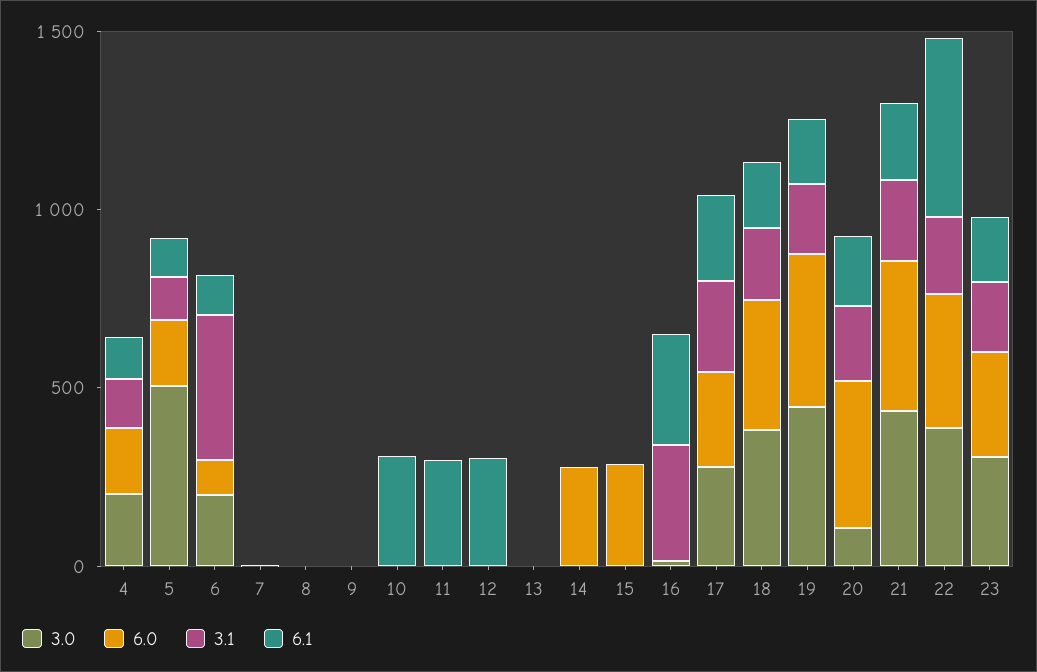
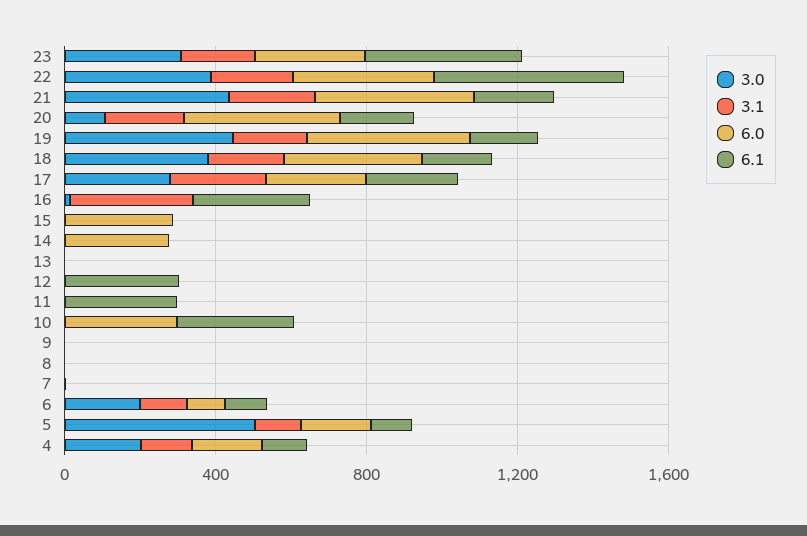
  {
    "3.0": {
      "4": 200,
      "5": 500,
      "6": 200,
      "7": 0,
      "8": 0,
      "9": 0,
      "10": 0,
      "11": 0,
      "12": 0,
      "13": 0,
      "14": 0,
      "15": 0,
      "16": 0,
      "17": 300,
      "18": 400,
      "19": 400,
      "20": 100,
      "21": 400,
      "22": 400,
      "23": 300
    },
    "6.0": {
      "4": 200,
      "5": 200,
      "6": 100,
      "7": 0,
      "8": 0,
      "9": 0,
-     "10": 0,
+     "10": 300,
      "11": 0,
      "12": 0,
      "13": 0,
      "14": 300,
      "15": 300,
      "16": 0,
      "17": 300,
      "18": 400,
      "19": 400,
      "20": 400,
      "21": 400,
      "22": 400,
      "23": 300
    },
    "3.1": {
      "4": 100,
      "5": 100,
-     "6": 400,
+     "6": 100,
      "7": 0,
      "8": 0,
      "9": 0,
      "10": 0,
      "11": 0,
      "12": 0,
      "13": 0,
      "14": 0,
      "15": 0,
      "16": 300,
      "17": 300,
      "18": 200,
      "19": 200,
      "20": 200,
      "21": 200,
      "22": 200,
      "23": 200
    },
    "6.1": {
      "4": 100,
      "5": 100,
      "6": 100,
      "7": 0,
      "8": 0,
      "9": 0,
      "10": 300,
      "11": 300,
      "12": 300,
      "13": 0,
      "14": 0,
      "15": 0,
      "16": 300,
      "17": 200,
      "18": 200,
      "19": 200,
      "20": 200,
      "21": 200,
      "22": 500,
-     "23": 200
+     "23": 400
    }
  }

